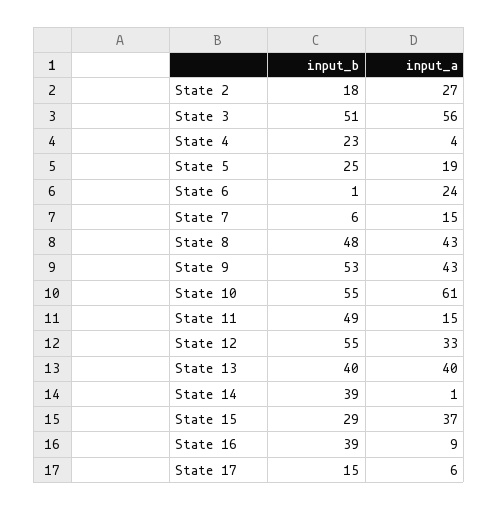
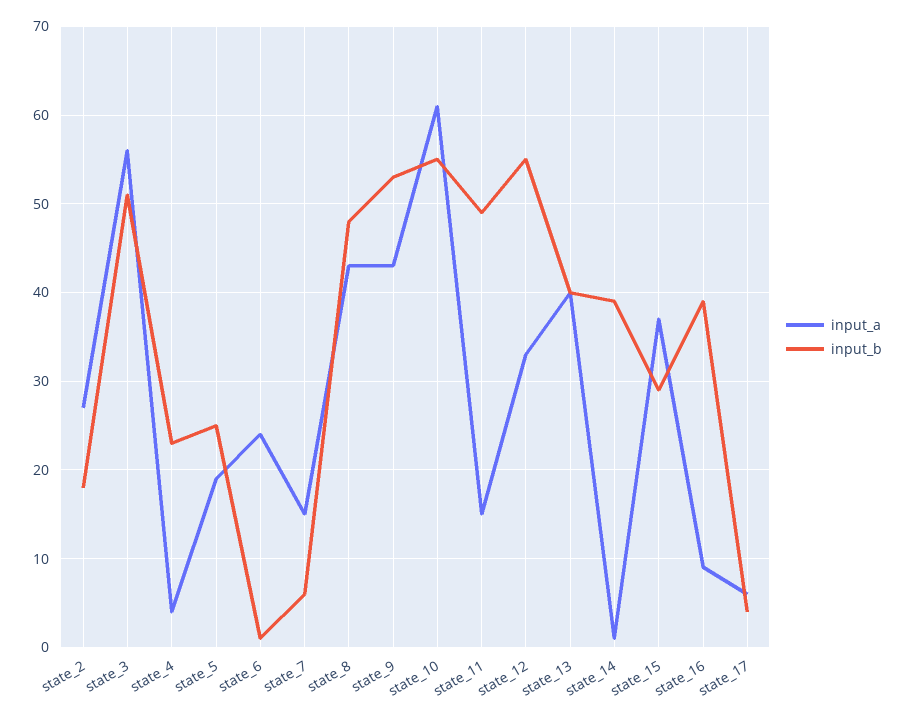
  {
    "input_b": {
      "State 2": 18,
      "State 3": 51,
      "State 4": 23,
      "State 5": 25,
      "State 6": 1,
      "State 7": 6,
      "State 8": 48,
      "State 9": 53,
      "State 10": 55,
      "State 11": 49,
      "State 12": 55,
      "State 13": 40,
      "State 14": 39,
      "State 15": 29,
      "State 16": 39,
-     "State 17": 15
+     "State 17": 4
    },
    "input_a": {
      "State 2": 27,
      "State 3": 56,
      "State 4": 4,
      "State 5": 19,
      "State 6": 24,
      "State 7": 15,
      "State 8": 43,
      "State 9": 43,
      "State 10": 61,
      "State 11": 15,
      "State 12": 33,
      "State 13": 40,
      "State 14": 1,
      "State 15": 37,
      "State 16": 9,
      "State 17": 6
    }
  }

